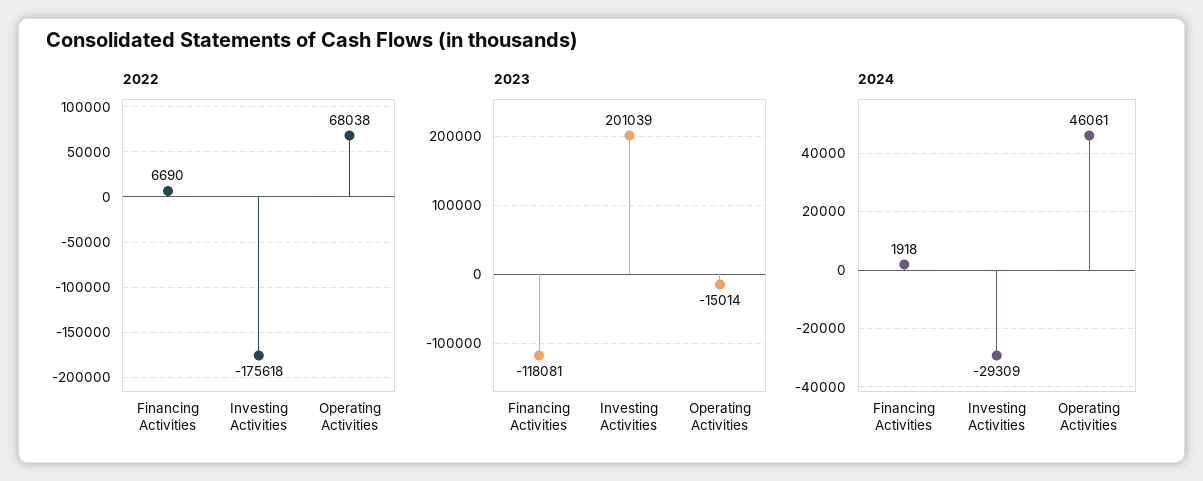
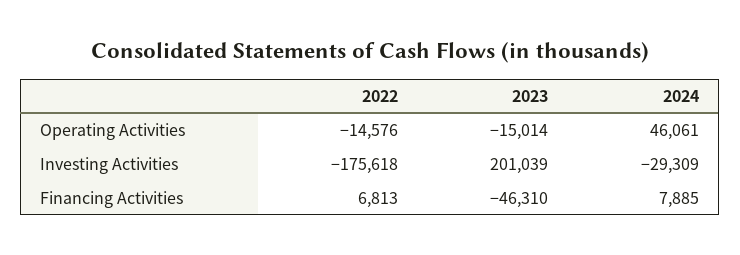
  {
    "2022": {
-     "Financing Activities": 6690,
+     "Financing Activities": 6813,
      "Investing Activities": -175618,
-     "Operating Activities": 68038
+     "Operating Activities": -14576
    },
    "2023": {
-     "Financing Activities": -118081,
+     "Financing Activities": -46310,
      "Investing Activities": 201039,
      "Operating Activities": -15014
    },
    "2024": {
-     "Financing Activities": 1918,
+     "Financing Activities": 7885,
      "Investing Activities": -29309,
      "Operating Activities": 46061
    }
  }

